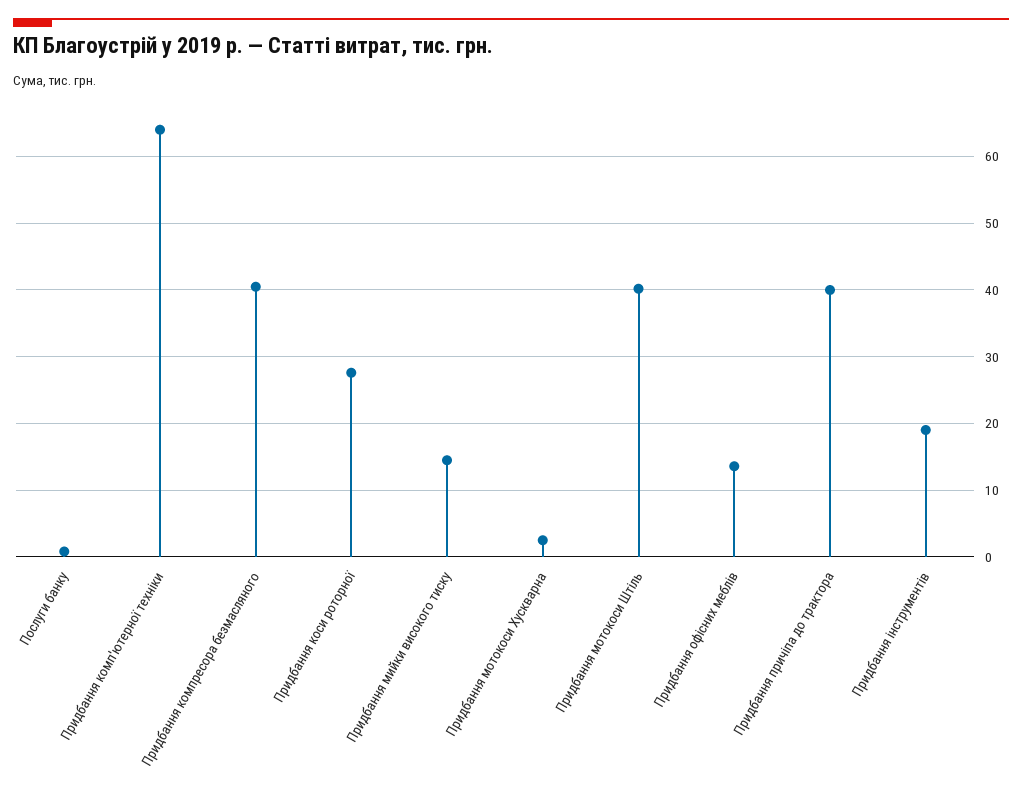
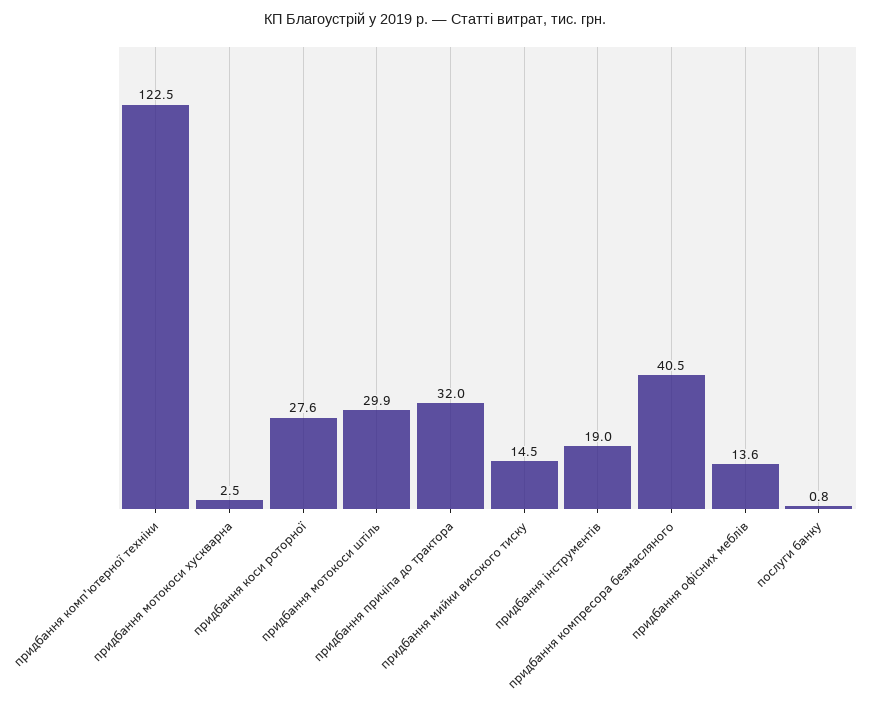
  {
    "Послуги банку": 0.8,
-   "Придбання комп'ютерної техніки": 64,
+   "Придбання комп'ютерної техніки": 122.5,
    "Придбання компресора безмасляного": 40.5,
    "Придбання коси роторної": 27.6,
    "Придбання мийки високого тиску": 14.5,
    "Придбання мотокоси Хускварна": 2.5,
-   "Придбання мотокоси Штіль": 40,
+   "Придбання мотокоси Штіль": 29.9,
    "Придбання офісних меблів": 13.6,
-   "Придбання причіпа до трактора": 40,
+   "Придбання причіпа до трактора": 32,
    "Придбання інструментів": 19
  }

